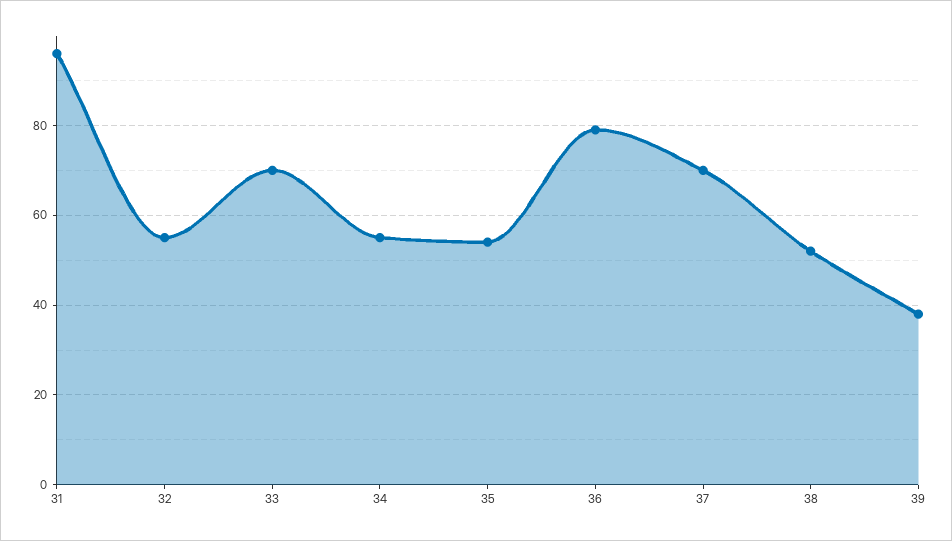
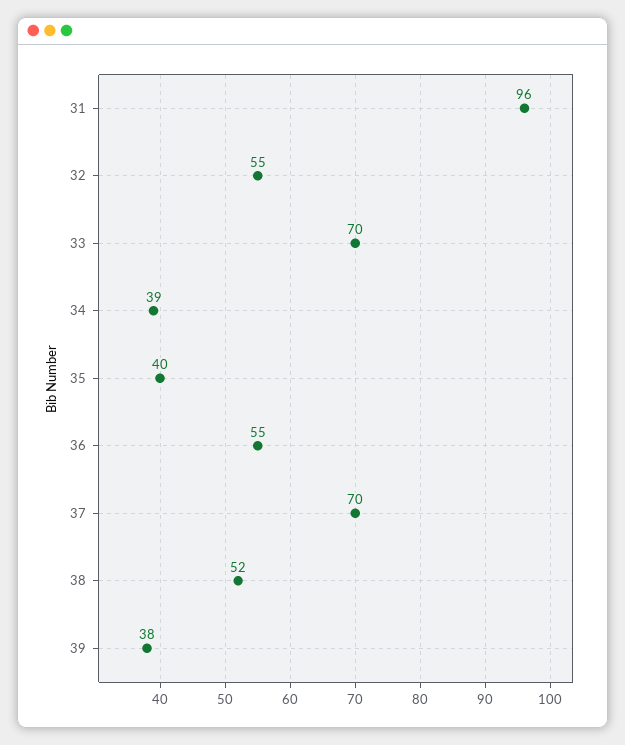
  {
    "31": 96,
    "32": 55,
    "33": 70,
-   "34": 55,
+   "34": 39,
-   "35": 55,
+   "35": 40,
-   "36": 80,
+   "36": 55,
    "37": 70,
    "38": 52,
    "39": 38
  }

